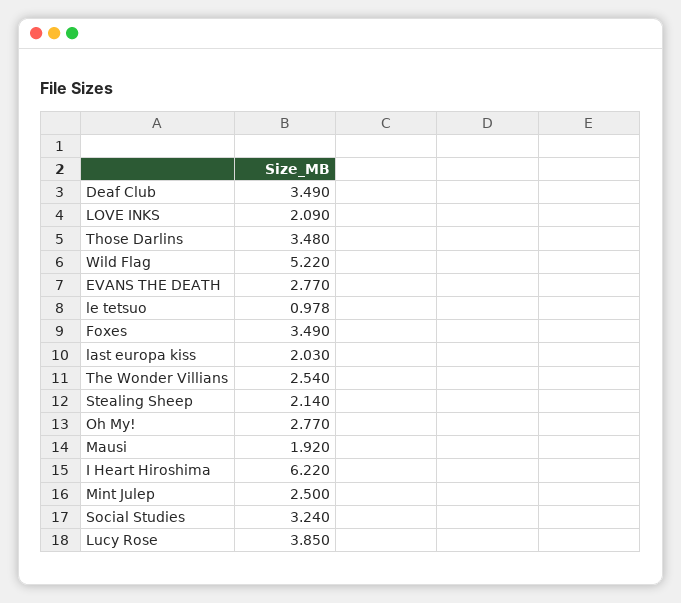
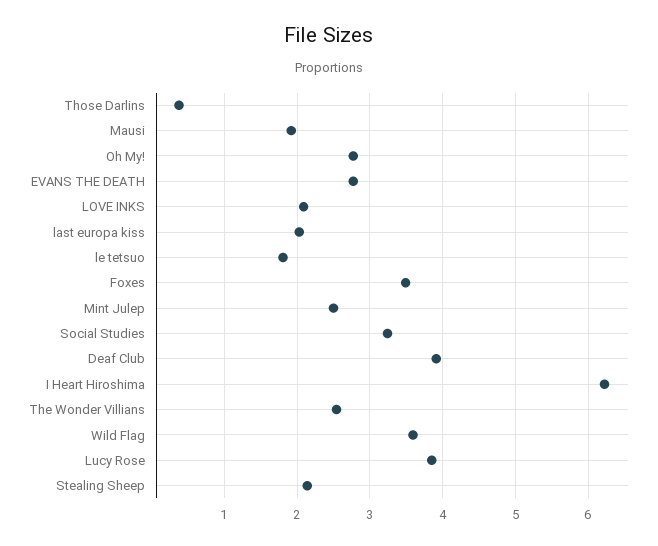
  {
-   "Deaf Club": 3.49,
+   "Deaf Club": 3.9,
    "LOVE INKS": 2.09,
-   "Those Darlins": 3.48,
+   "Those Darlins": 0.4,
-   "Wild Flag": 5.22,
+   "Wild Flag": 3.6,
    "EVANS THE DEATH": 2.77,
-   "le tetsuo": 0.978,
+   "le tetsuo": 1.8,
    "Foxes": 3.49,
    "last europa kiss": 2.03,
    "The Wonder Villians": 2.54,
    "Stealing Sheep": 2.14,
    "Oh My!": 2.77,
    "Mausi": 1.92,
    "I Heart Hiroshima": 6.22,
    "Mint Julep": 2.5,
    "Social Studies": 3.24,
    "Lucy Rose": 3.85
  }

